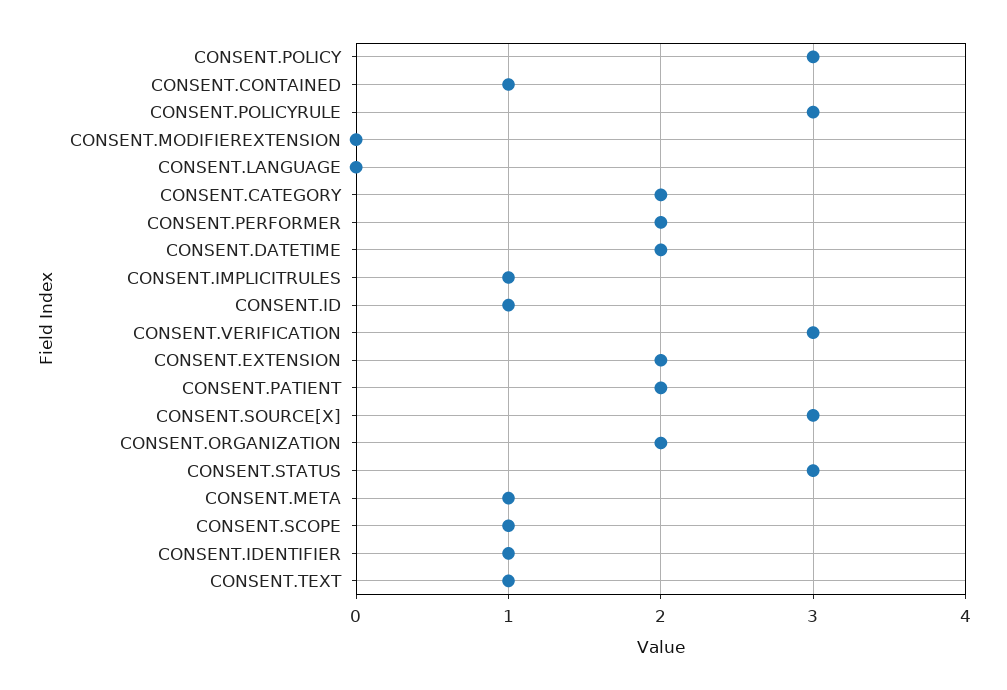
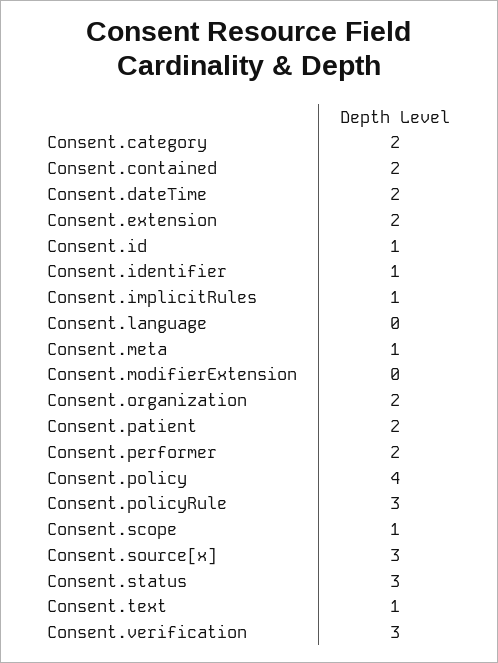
  {
-   "CONSENT.POLICY": 3,
+   "CONSENT.POLICY": 4,
-   "CONSENT.CONTAINED": 1,
+   "CONSENT.CONTAINED": 2,
    "CONSENT.POLICYRULE": 3,
    "CONSENT.MODIFIEREXTENSION": 0,
    "CONSENT.LANGUAGE": 0,
    "CONSENT.CATEGORY": 2,
    "CONSENT.PERFORMER": 2,
    "CONSENT.DATETIME": 2,
    "CONSENT.IMPLICITRULES": 1,
    "CONSENT.ID": 1,
    "CONSENT.VERIFICATION": 3,
    "CONSENT.EXTENSION": 2,
    "CONSENT.PATIENT": 2,
    "CONSENT.SOURCE[X]": 3,
    "CONSENT.ORGANIZATION": 2,
    "CONSENT.STATUS": 3,
    "CONSENT.META": 1,
    "CONSENT.SCOPE": 1,
    "CONSENT.IDENTIFIER": 1,
    "CONSENT.TEXT": 1
  }

